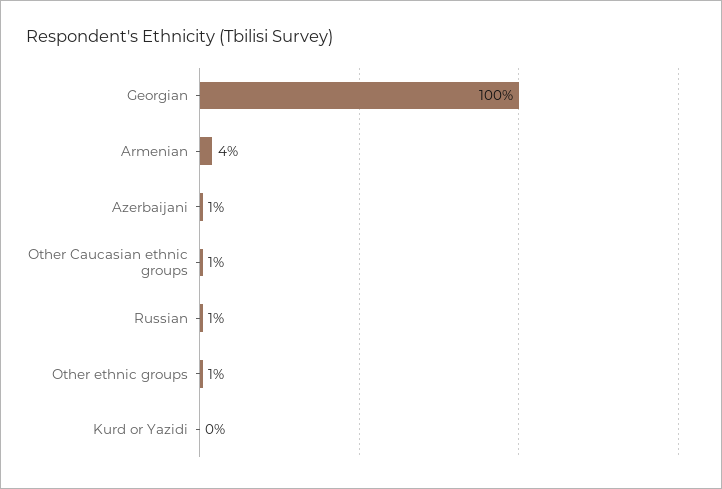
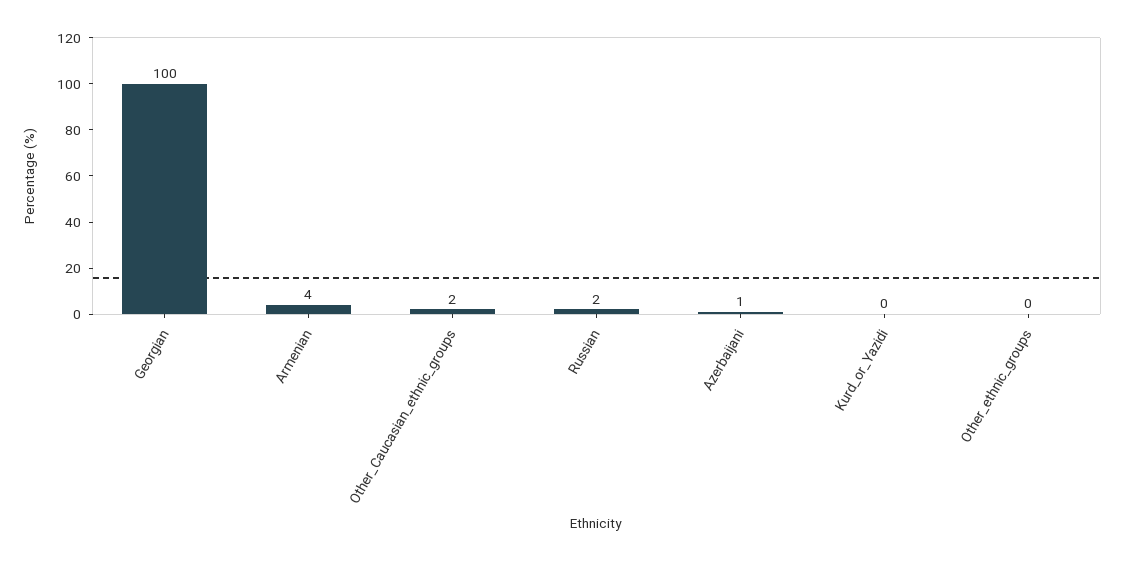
  {
    "Georgian": 100,
    "Armenian": 4,
    "Azerbaijani": 1,
-   "Other Caucasian ethnic groups": 1,
+   "Other Caucasian ethnic groups": 2,
-   "Russian": 1,
+   "Russian": 2,
-   "Other ethnic groups": 1,
+   "Other ethnic groups": 0,
    "Kurd or Yazidi": 0
  }

